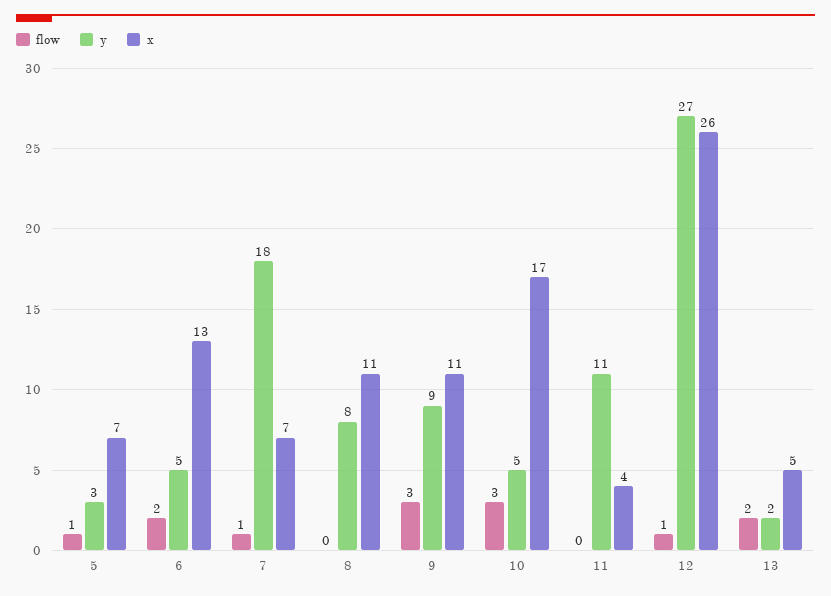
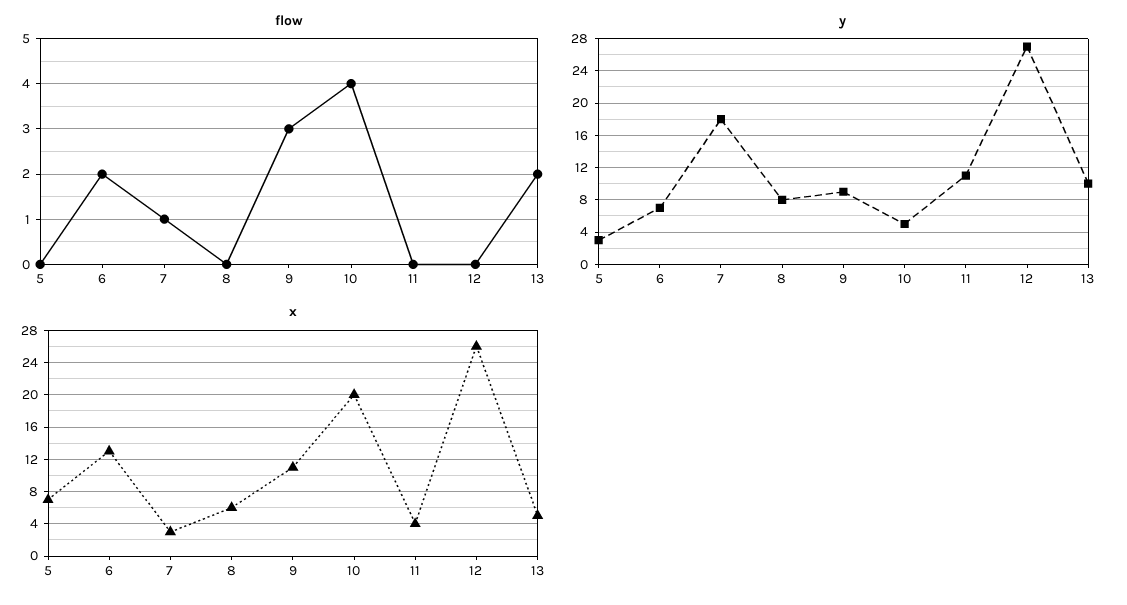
  {
    "flow": {
-     "5": 1,
+     "5": 0,
      "6": 2,
      "7": 1,
      "8": 0,
      "9": 3,
-     "10": 3,
+     "10": 4,
      "11": 0,
-     "12": 1,
+     "12": 0,
      "13": 2
    },
    "y": {
      "5": 3,
-     "6": 5,
+     "6": 7,
      "7": 18,
      "8": 8,
      "9": 9,
      "10": 5,
      "11": 11,
      "12": 27,
-     "13": 2
+     "13": 10
    },
    "x": {
      "5": 7,
      "6": 13,
-     "7": 7,
+     "7": 3,
-     "8": 11,
+     "8": 6,
      "9": 11,
-     "10": 17,
+     "10": 20,
      "11": 4,
      "12": 26,
      "13": 5
    }
  }

